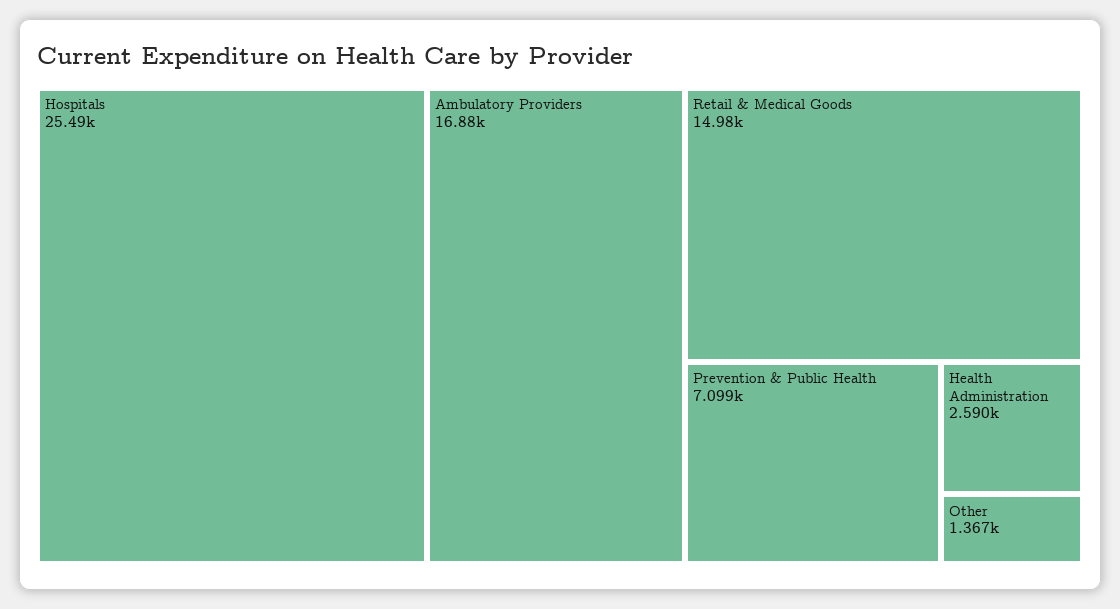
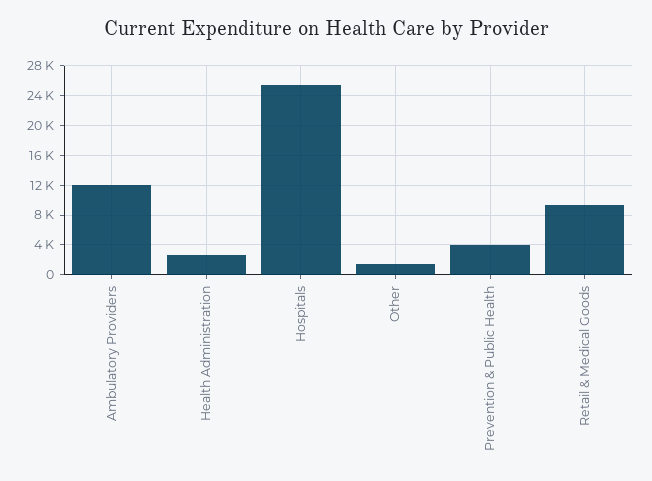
  {
    "Hospitals": 25490,
-   "Ambulatory Providers": 16880,
+   "Ambulatory Providers": 12000,
-   "Retail & Medical Goods": 14980,
+   "Retail & Medical Goods": 9000,
-   "Prevention & Public Health": 7099,
+   "Prevention & Public Health": 4000,
    "Health Administration": 2590,
    "Other": 1367
  }

